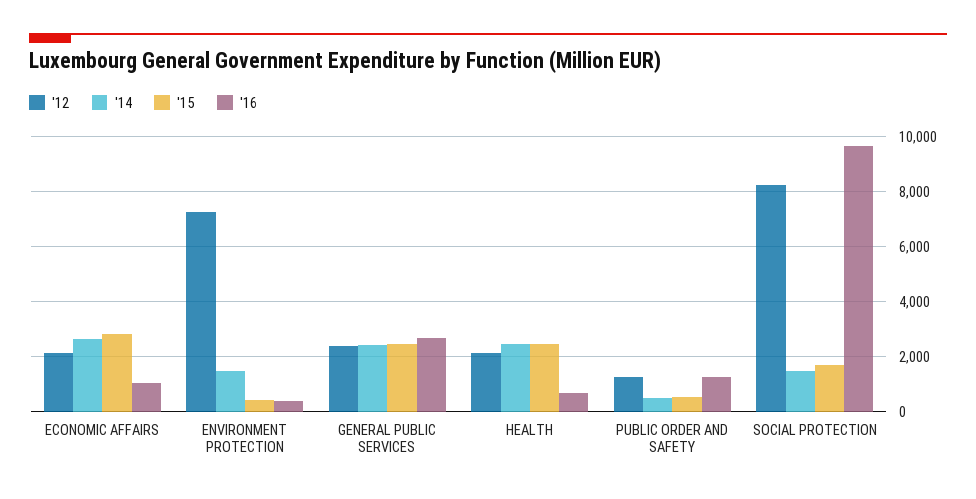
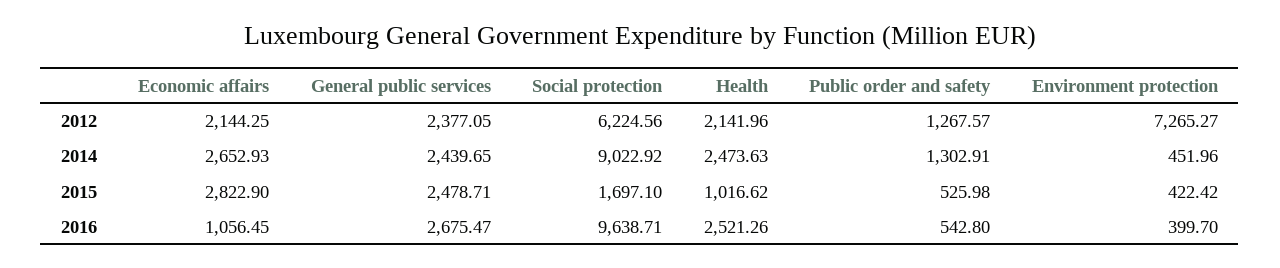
  {
    "'12": {
      "ECONOMIC AFFAIRS": 2144.25,
      "ENVIRONMENT PROTECTION": 7265.27,
      "GENERAL PUBLIC SERVICES": 2377.05,
      "HEALTH": 2141.96,
      "PUBLIC ORDER AND SAFETY": 1267.57,
-     "SOCIAL PROTECTION": 8250
+     "SOCIAL PROTECTION": 6224.56
    },
    "'14": {
      "ECONOMIC AFFAIRS": 2652.93,
-     "ENVIRONMENT PROTECTION": 1500,
+     "ENVIRONMENT PROTECTION": 451.96,
      "GENERAL PUBLIC SERVICES": 2439.65,
      "HEALTH": 2473.63,
-     "PUBLIC ORDER AND SAFETY": 500,
+     "PUBLIC ORDER AND SAFETY": 1302.91,
-     "SOCIAL PROTECTION": 1500
+     "SOCIAL PROTECTION": 9022.92
    },
    "'15": {
      "ECONOMIC AFFAIRS": 2822.9,
      "ENVIRONMENT PROTECTION": 422.42,
      "GENERAL PUBLIC SERVICES": 2478.71,
-     "HEALTH": 2500,
+     "HEALTH": 1016.62,
      "PUBLIC ORDER AND SAFETY": 525.98,
      "SOCIAL PROTECTION": 1697.1
    },
    "'16": {
      "ECONOMIC AFFAIRS": 1056.45,
      "ENVIRONMENT PROTECTION": 399.7,
      "GENERAL PUBLIC SERVICES": 2675.47,
-     "HEALTH": 750,
+     "HEALTH": 2521.26,
-     "PUBLIC ORDER AND SAFETY": 1250,
+     "PUBLIC ORDER AND SAFETY": 542.8,
      "SOCIAL PROTECTION": 9638.71
    }
  }

